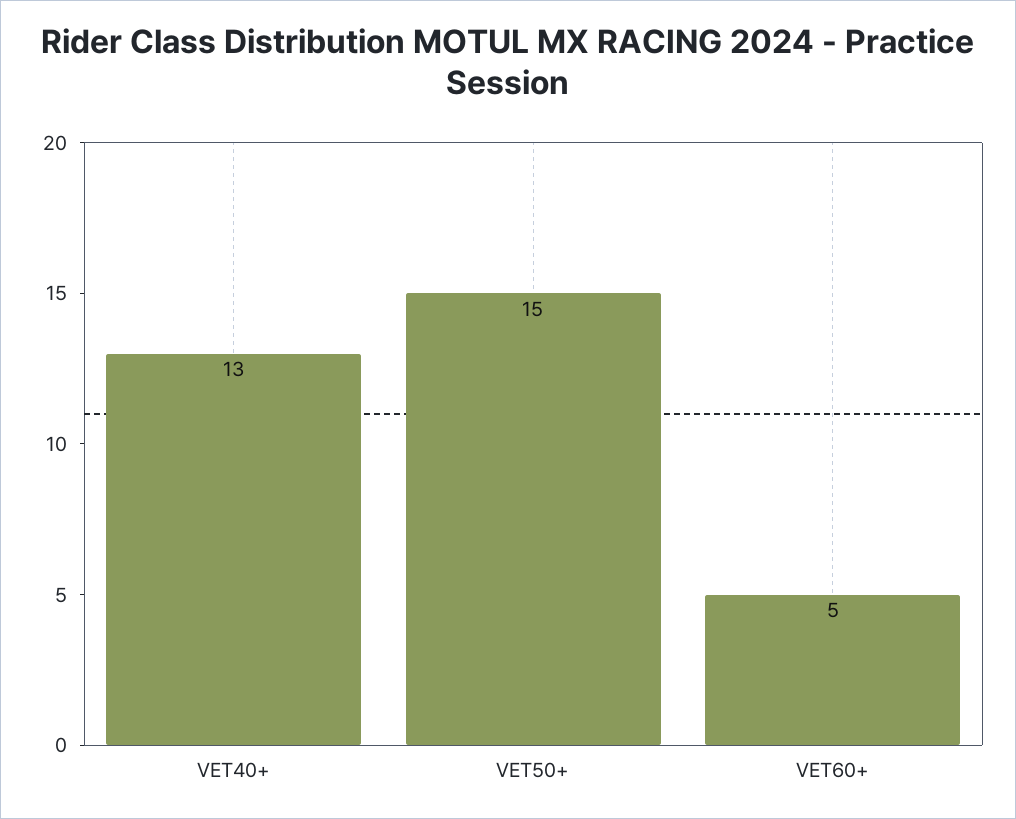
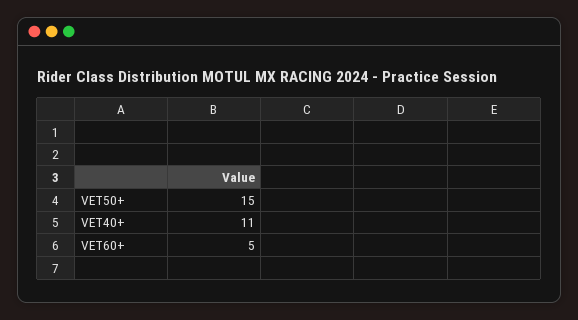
  {
-   "VET40+": 13,
+   "VET40+": 11,
    "VET50+": 15,
    "VET60+": 5
  }

